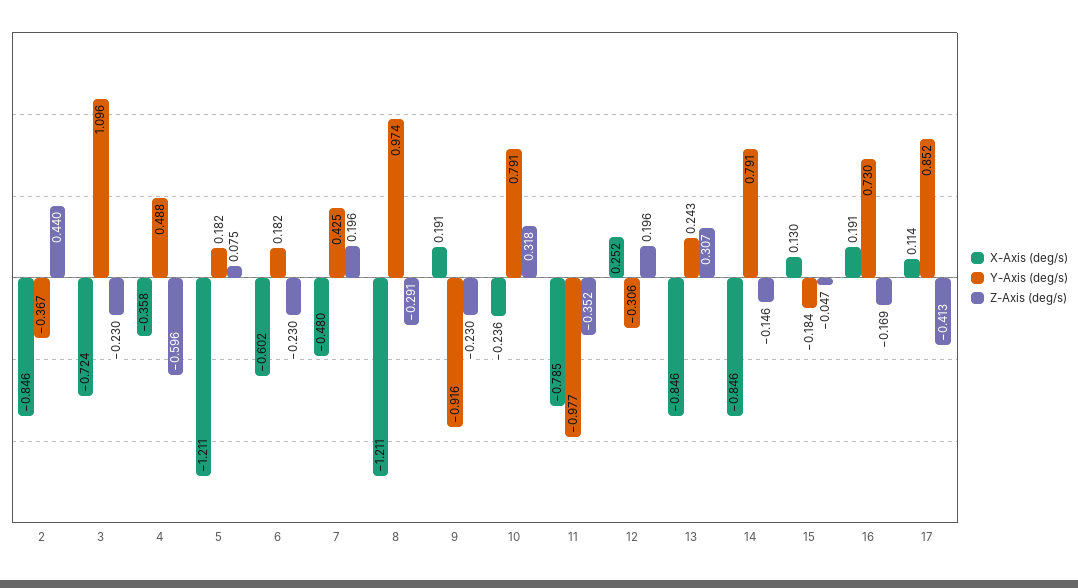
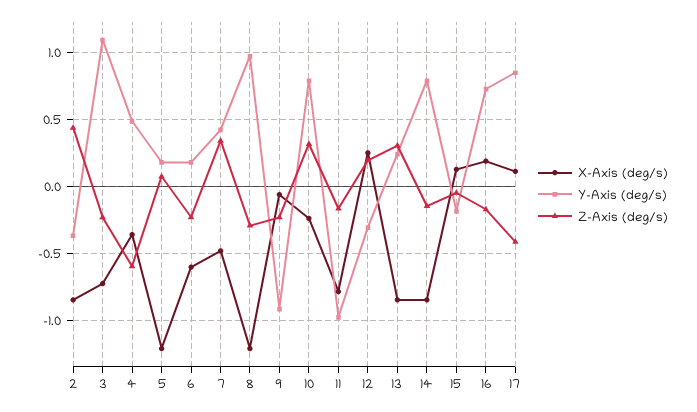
  {
    "X-Axis (deg/s)": {
      "2": -0.846,
      "3": -0.724,
      "4": -0.358,
      "5": -1.211,
      "6": -0.602,
      "7": -0.48,
      "8": -1.211,
-     "9": 0.191,
+     "9": -0.05,
      "10": -0.236,
      "11": -0.785,
      "12": 0.252,
      "13": -0.846,
      "14": -0.846,
      "15": 0.13,
      "16": 0.191,
      "17": 0.114
    },
    "Y-Axis (deg/s)": {
      "2": -0.367,
      "3": 1.096,
      "4": 0.488,
      "5": 0.182,
      "6": 0.182,
      "7": 0.425,
      "8": 0.974,
      "9": -0.916,
      "10": 0.791,
      "11": -0.977,
      "12": -0.306,
      "13": 0.243,
      "14": 0.791,
      "15": -0.184,
      "16": 0.73,
      "17": 0.852
    },
    "Z-Axis (deg/s)": {
      "2": 0.44,
      "3": -0.23,
      "4": -0.596,
      "5": 0.075,
      "6": -0.23,
-     "7": 0.196,
+     "7": 0.35,
      "8": -0.291,
      "9": -0.23,
      "10": 0.318,
-     "11": -0.352,
+     "11": -0.15,
      "12": 0.196,
      "13": 0.307,
      "14": -0.146,
      "15": -0.047,
      "16": -0.169,
      "17": -0.413
    }
  }

